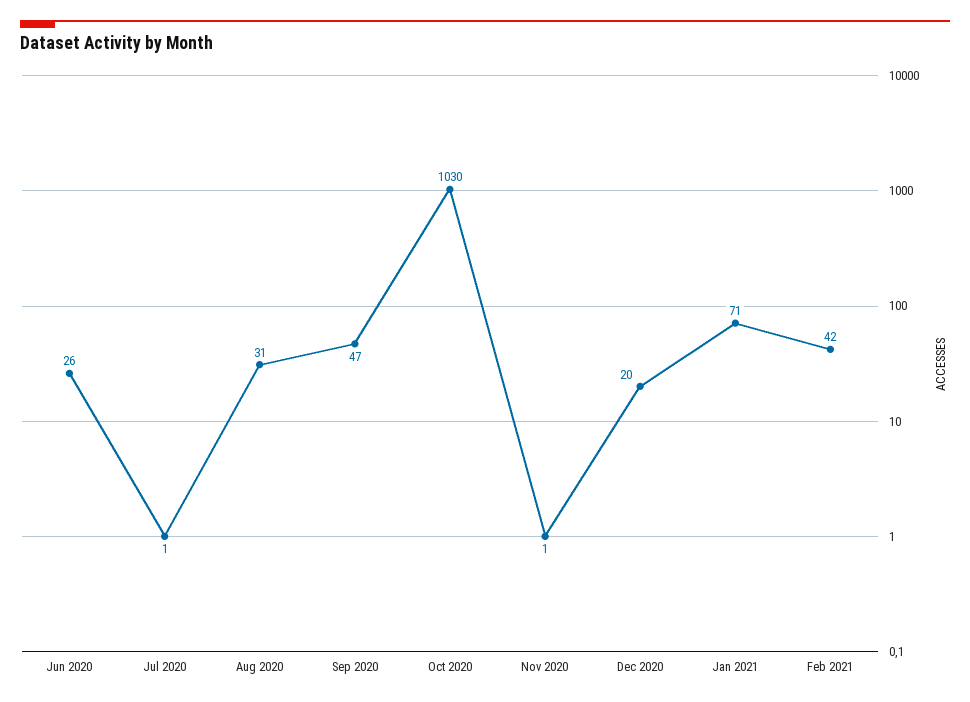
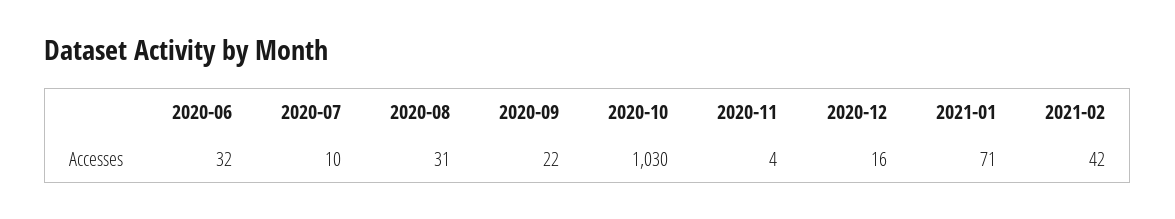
  {
-   "Jun 2020": 26,
+   "Jun 2020": 32,
-   "Jul 2020": 1,
+   "Jul 2020": 10,
    "Aug 2020": 31,
-   "Sep 2020": 47,
+   "Sep 2020": 22,
    "Oct 2020": 1030,
-   "Nov 2020": 1,
+   "Nov 2020": 4,
-   "Dec 2020": 20,
+   "Dec 2020": 16,
    "Jan 2021": 71,
    "Feb 2021": 42
  }

